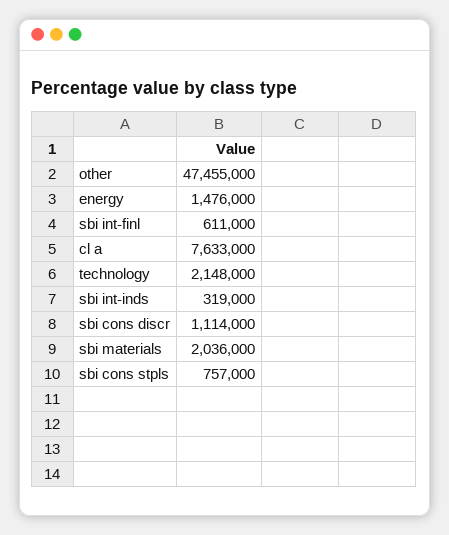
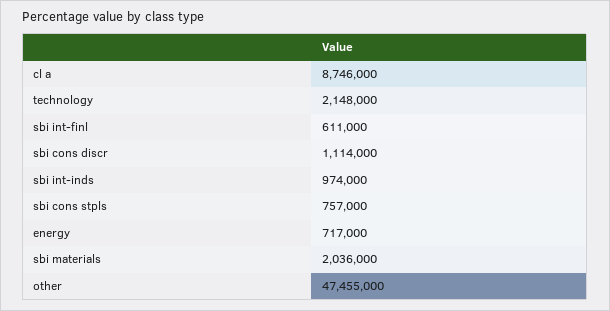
  {
    "other": 47455000,
-   "energy": 1476000,
+   "energy": 717000,
    "sbi int-finl": 611000,
-   "cl a": 7633000,
+   "cl a": 8746000,
    "technology": 2148000,
-   "sbi int-inds": 319000,
+   "sbi int-inds": 974000,
    "sbi cons discr": 1114000,
    "sbi materials": 2036000,
    "sbi cons stpls": 757000
  }

